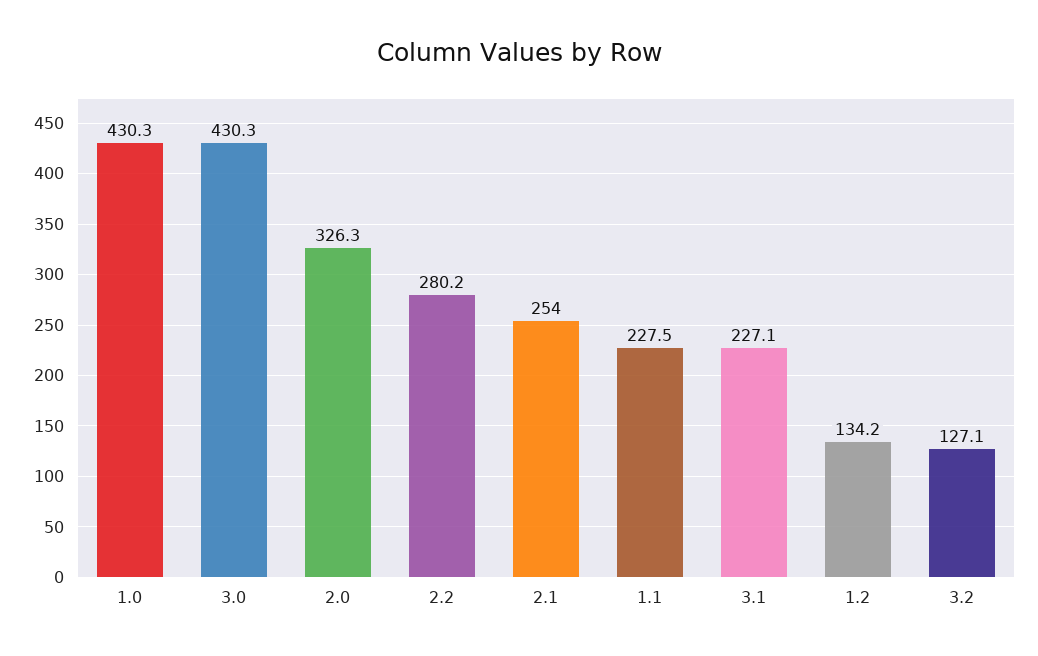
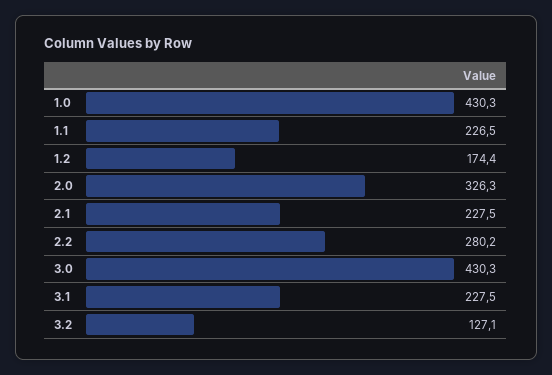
  {
    "1.0": 430.3,
    "3.0": 430.3,
    "2.0": 326.3,
    "2.2": 280.2,
-   "2.1": 254,
+   "2.1": 227.5,
-   "1.1": 227.5,
+   "1.1": 226.5,
-   "3.1": 227.1,
+   "3.1": 227.5,
-   "1.2": 134.2,
+   "1.2": 174.4,
    "3.2": 127.1
  }

